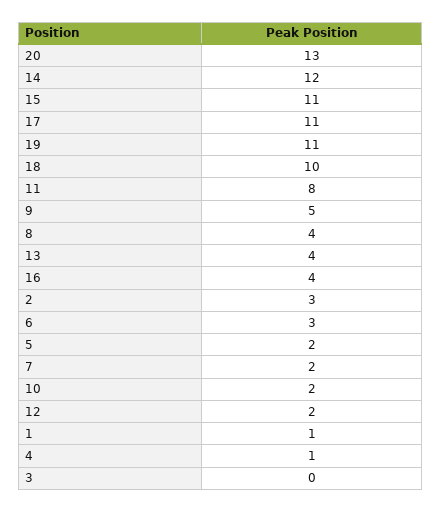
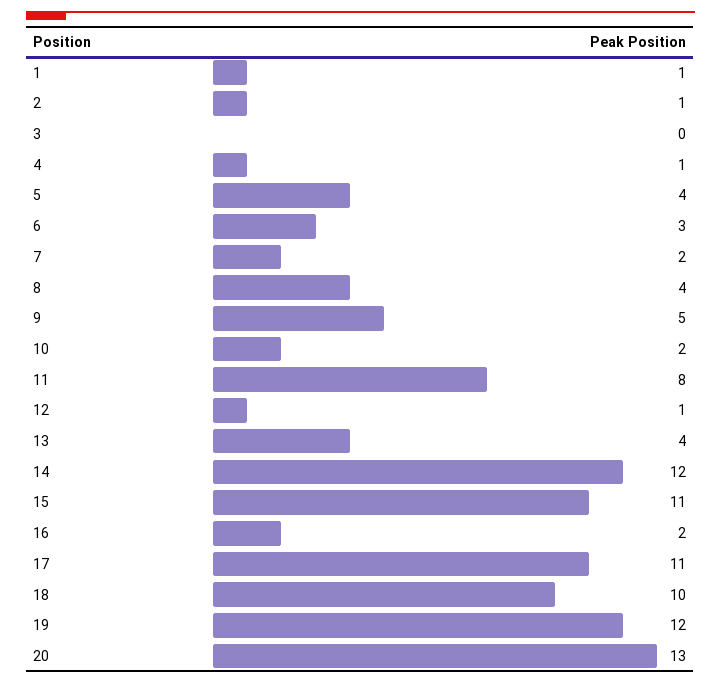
  {
    "20": 13,
    "14": 12,
    "15": 11,
    "17": 11,
-   "19": 11,
+   "19": 12,
    "18": 10,
    "11": 8,
    "9": 5,
    "8": 4,
    "13": 4,
-   "16": 4,
+   "16": 2,
-   "2": 3,
+   "2": 1,
    "6": 3,
-   "5": 2,
+   "5": 4,
    "7": 2,
    "10": 2,
-   "12": 2,
+   "12": 1,
    "1": 1,
    "4": 1,
    "3": 0
  }

